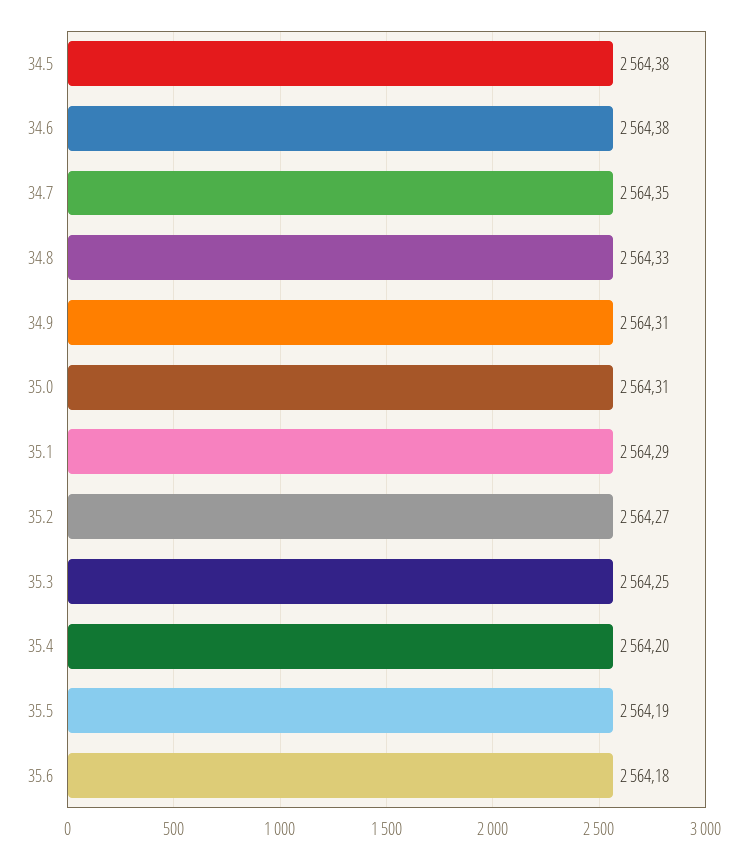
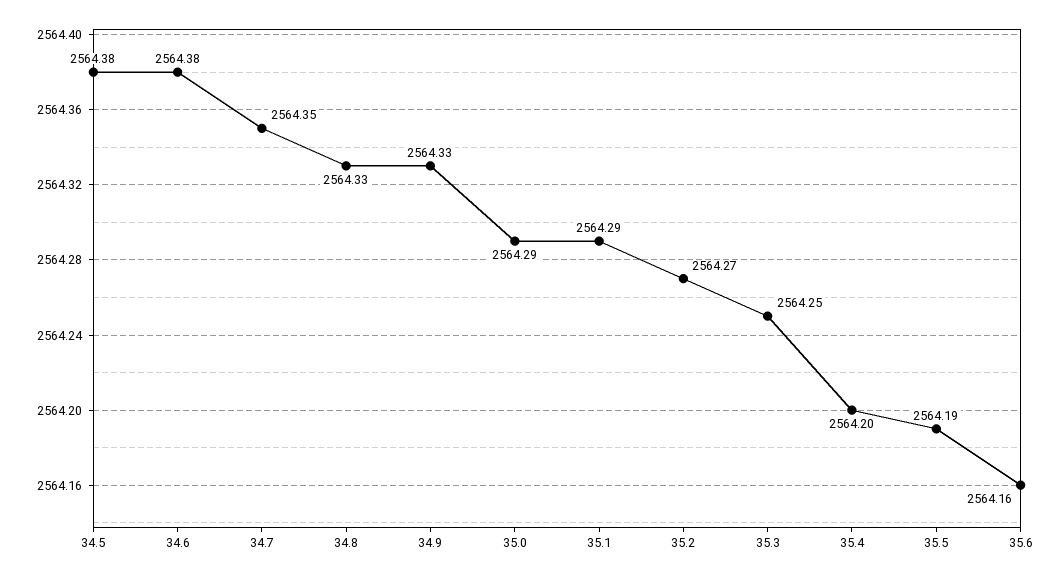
  {
    "34.5": 2564.38,
    "34.6": 2564.38,
    "34.7": 2564.35,
    "34.8": 2564.33,
-   "34.9": 2564.31,
+   "34.9": 2564.33,
-   "35.0": 2564.31,
+   "35.0": 2564.29,
    "35.1": 2564.29,
    "35.2": 2564.27,
    "35.3": 2564.25,
    "35.4": 2564.2,
    "35.5": 2564.19,
-   "35.6": 2564.18
+   "35.6": 2564.16
  }

